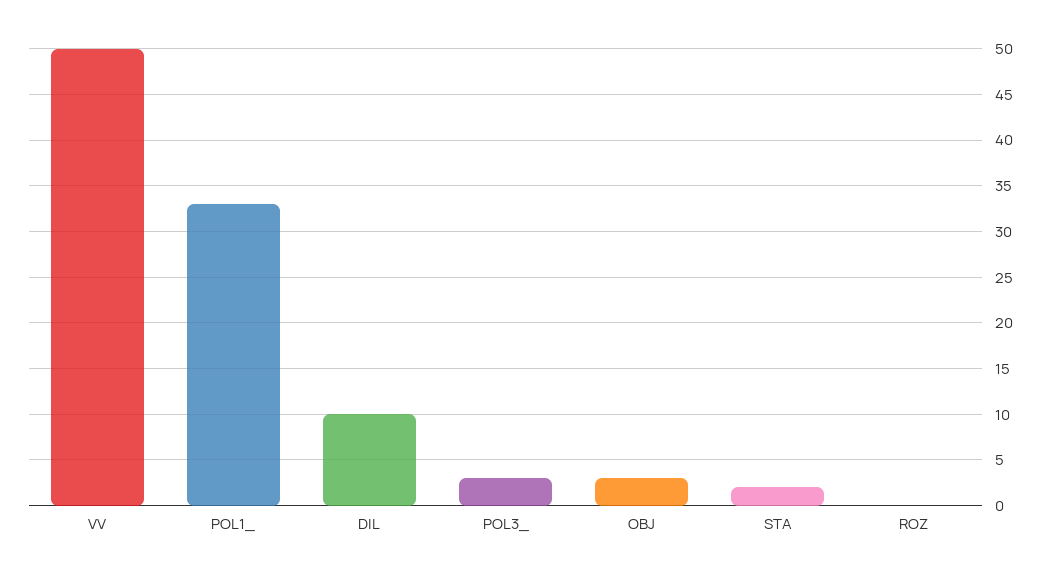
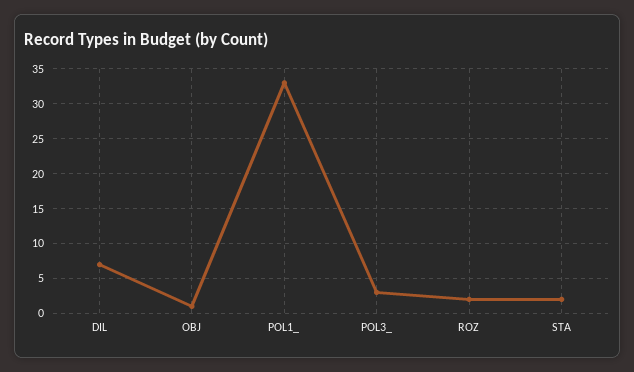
  {
-   "VV": 50,
    "POL1_": 33,
-   "DIL": 10,
+   "DIL": 7,
    "POL3_": 3,
-   "OBJ": 3,
+   "OBJ": 1,
    "STA": 2,
-   "ROZ": 0
+   "ROZ": 2
  }

